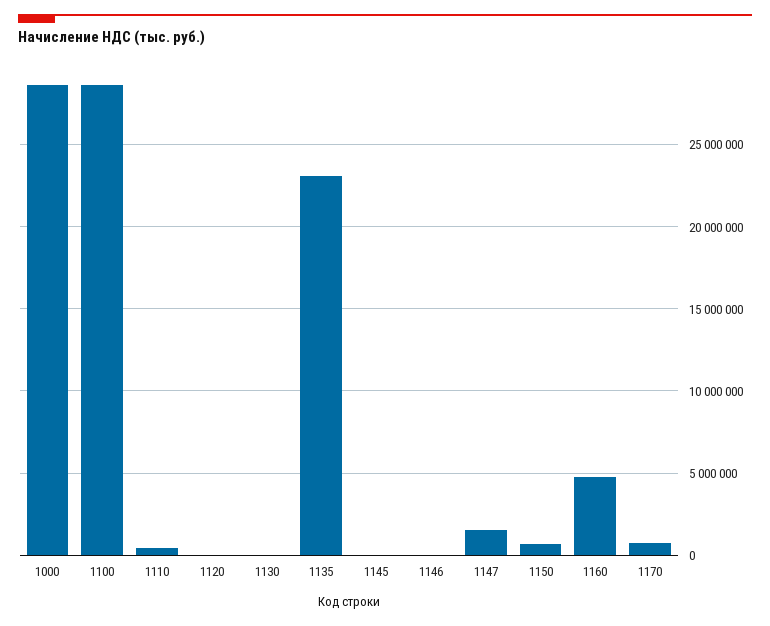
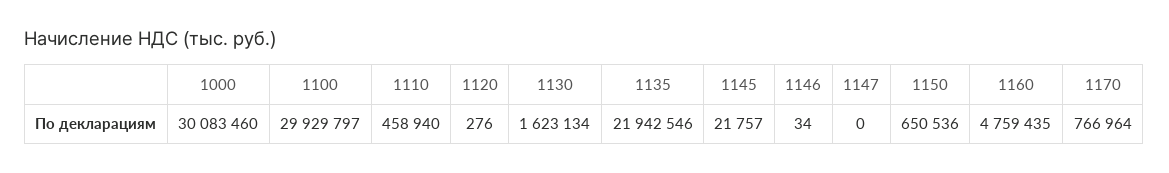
  {
-   "1000": 28500000,
+   "1000": 30083460,
-   "1100": 28500000,
+   "1100": 29929797,
    "1110": 458940,
    "1120": 276,
-   "1130": 0,
+   "1130": 1623134,
-   "1135": 23000000,
+   "1135": 21942546,
    "1145": 21757,
    "1146": 34,
-   "1147": 1500000,
+   "1147": 0,
    "1150": 650536,
    "1160": 4759435,
    "1170": 766964
  }

